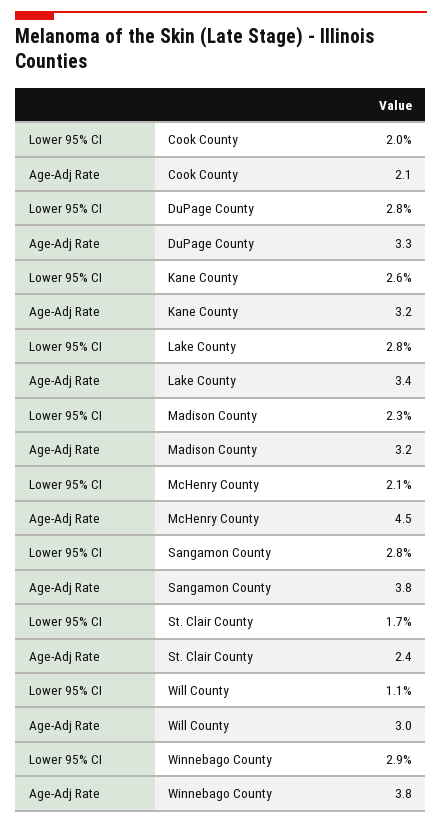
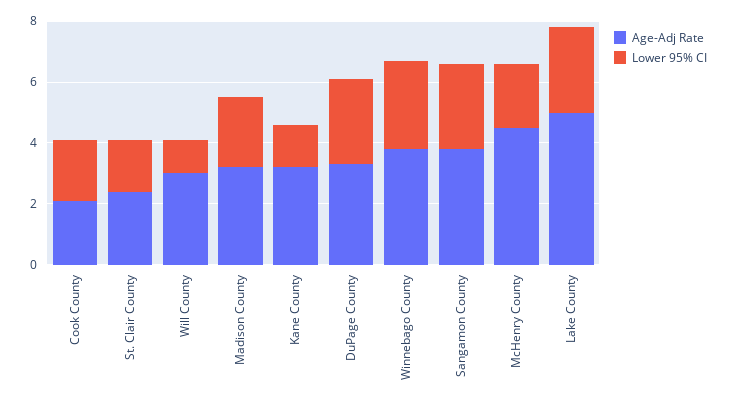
  {
    "Lower 95% CI": {
      "Cook County": 2,
      "DuPage County": 2.8,
-     "Kane County": 2.6,
+     "Kane County": 1.5,
      "Lake County": 2.8,
      "Madison County": 2.3,
      "McHenry County": 2.1,
      "Sangamon County": 2.8,
      "St. Clair County": 1.7,
      "Will County": 1.1,
      "Winnebago County": 2.9
    },
    "Age-Adj Rate": {
      "Cook County": 2.1,
      "DuPage County": 3.3,
      "Kane County": 3.2,
-     "Lake County": 3.4,
+     "Lake County": 5,
      "Madison County": 3.2,
      "McHenry County": 4.5,
      "Sangamon County": 3.8,
      "St. Clair County": 2.4,
      "Will County": 3,
      "Winnebago County": 3.8
    }
  }

